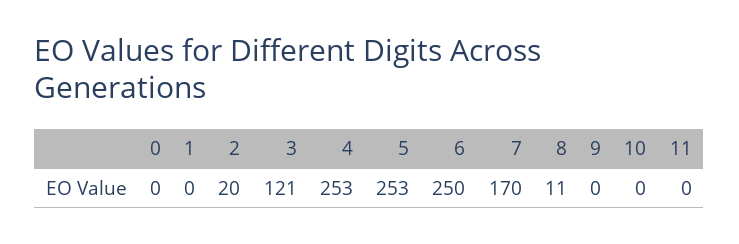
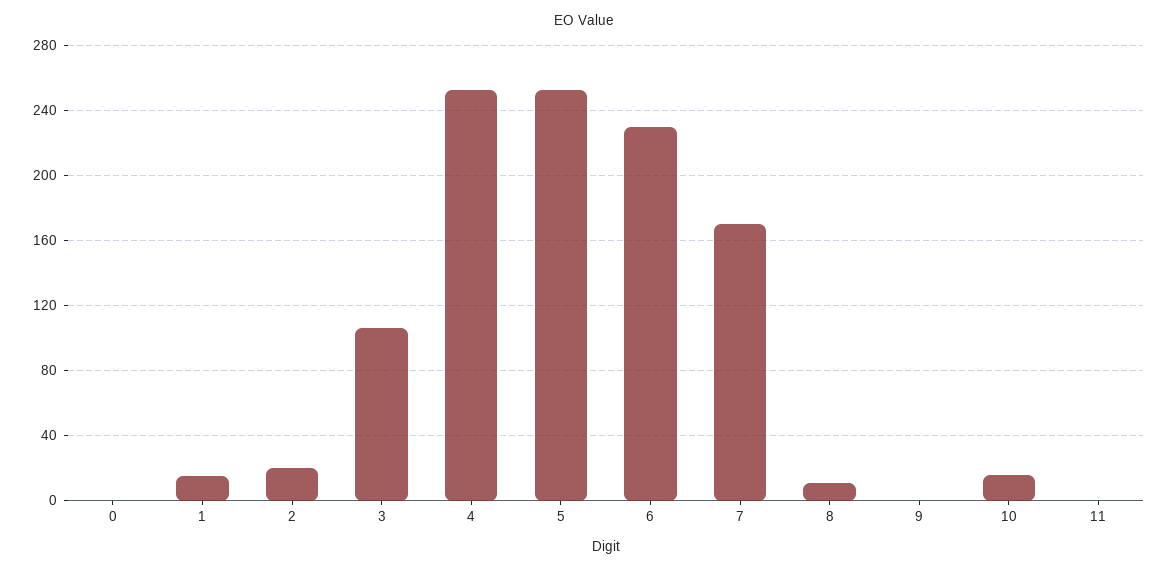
  {
    "0": 0,
-   "1": 0,
+   "1": 15,
    "2": 20,
-   "3": 121,
+   "3": 105,
    "4": 253,
    "5": 253,
-   "6": 250,
+   "6": 230,
    "7": 170,
    "8": 11,
    "9": 0,
-   "10": 0,
+   "10": 15,
    "11": 0
  }

